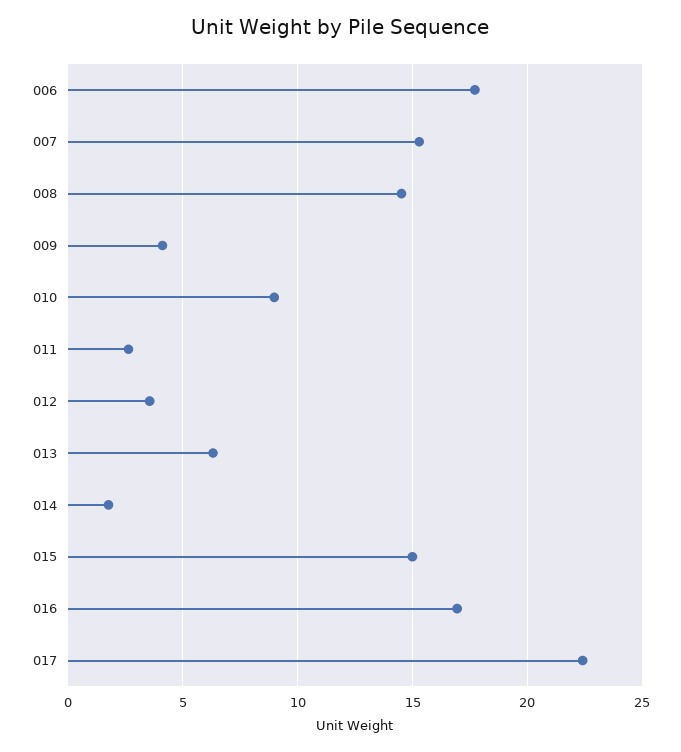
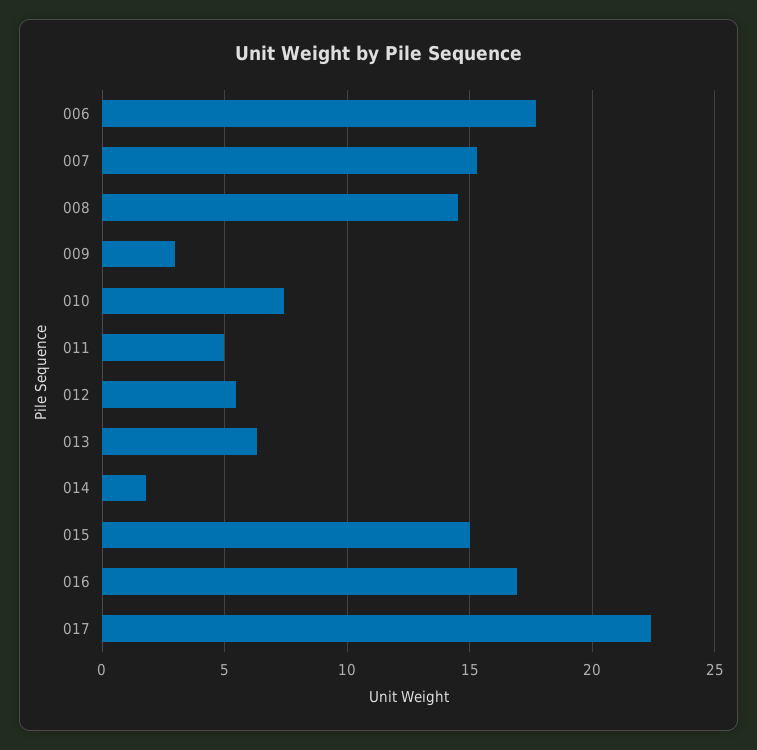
  {
    "006": 17.5,
    "007": 15.5,
    "008": 14.5,
-   "009": 4,
+   "009": 3,
-   "010": 9,
+   "010": 7.5,
-   "011": 2.5,
+   "011": 5,
-   "012": 3.5,
+   "012": 5.5,
    "013": 6.5,
    "014": 2,
    "015": 15,
    "016": 17,
    "017": 22.5
  }

